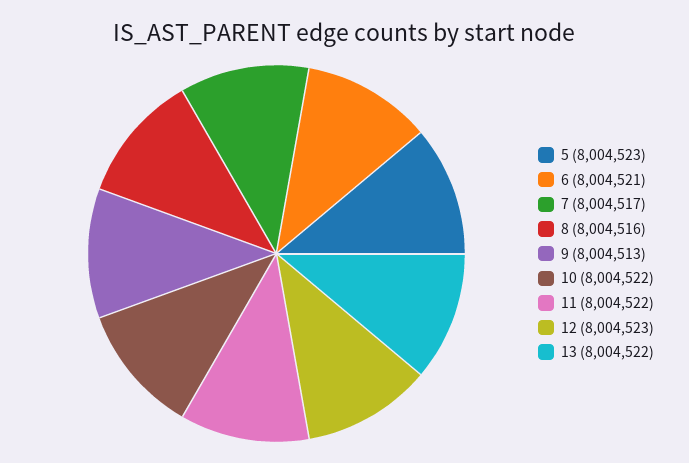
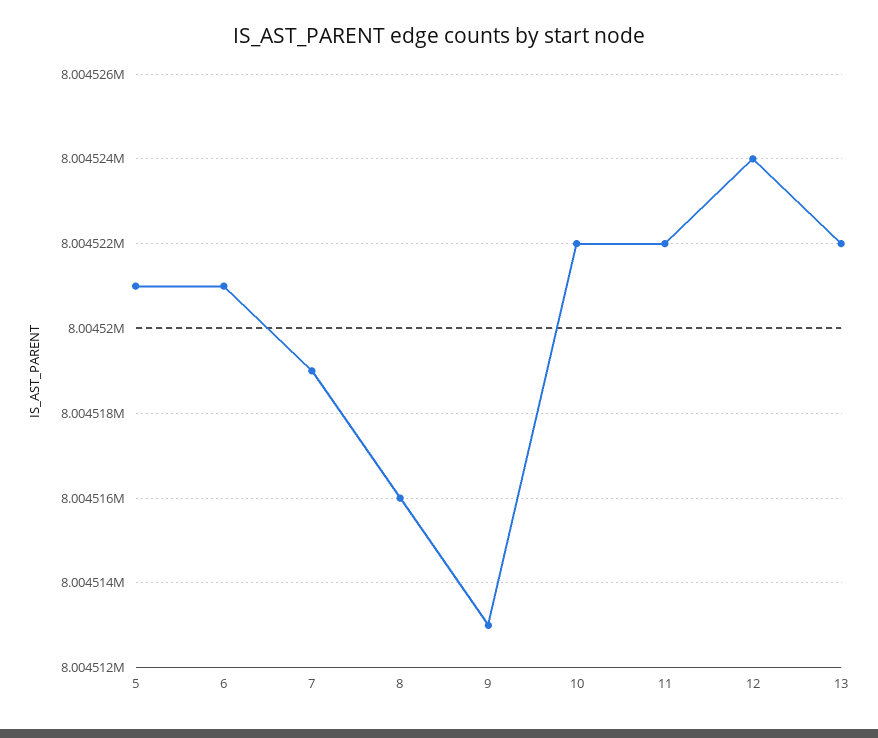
  {
-   "5": 8004523,
+   "5": 8004521,
    "6": 8004521,
-   "7": 8004517,
+   "7": 8004519,
    "8": 8004516,
    "9": 8004513,
    "10": 8004522,
    "11": 8004522,
-   "12": 8004523,
+   "12": 8004524,
    "13": 8004522
  }

